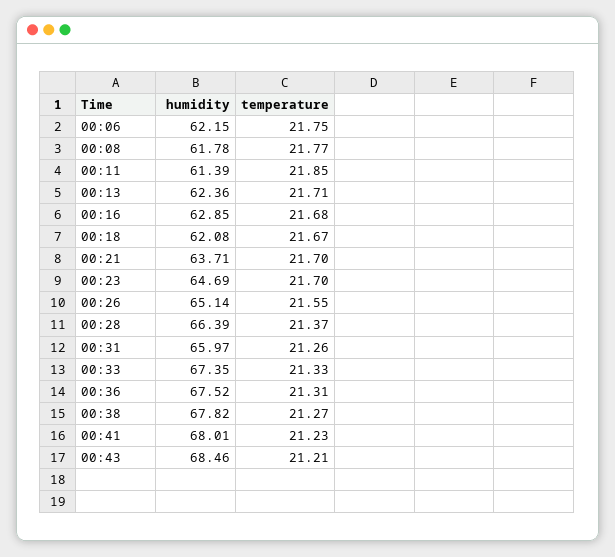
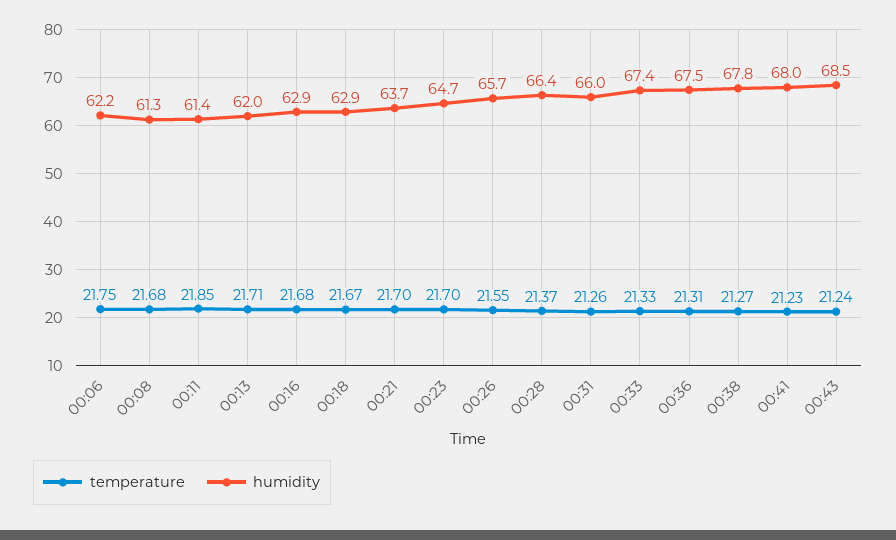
  {
    "humidity": {
      "00:06": 62.15,
-     "00:08": 61.78,
+     "00:08": 61.3,
      "00:11": 61.39,
-     "00:13": 62.36,
+     "00:13": 62,
      "00:16": 62.85,
-     "00:18": 62.08,
+     "00:18": 62.9,
      "00:21": 63.71,
      "00:23": 64.69,
-     "00:26": 65.14,
+     "00:26": 65.7,
      "00:28": 66.39,
      "00:31": 65.97,
      "00:33": 67.35,
      "00:36": 67.52,
      "00:38": 67.82,
      "00:41": 68.01,
      "00:43": 68.46
    },
    "temperature": {
      "00:06": 21.75,
-     "00:08": 21.77,
+     "00:08": 21.68,
      "00:11": 21.85,
      "00:13": 21.71,
      "00:16": 21.68,
      "00:18": 21.67,
      "00:21": 21.7,
      "00:23": 21.7,
      "00:26": 21.55,
      "00:28": 21.37,
      "00:31": 21.26,
      "00:33": 21.33,
      "00:36": 21.31,
      "00:38": 21.27,
      "00:41": 21.23,
-     "00:43": 21.21
+     "00:43": 21.24
    }
  }

